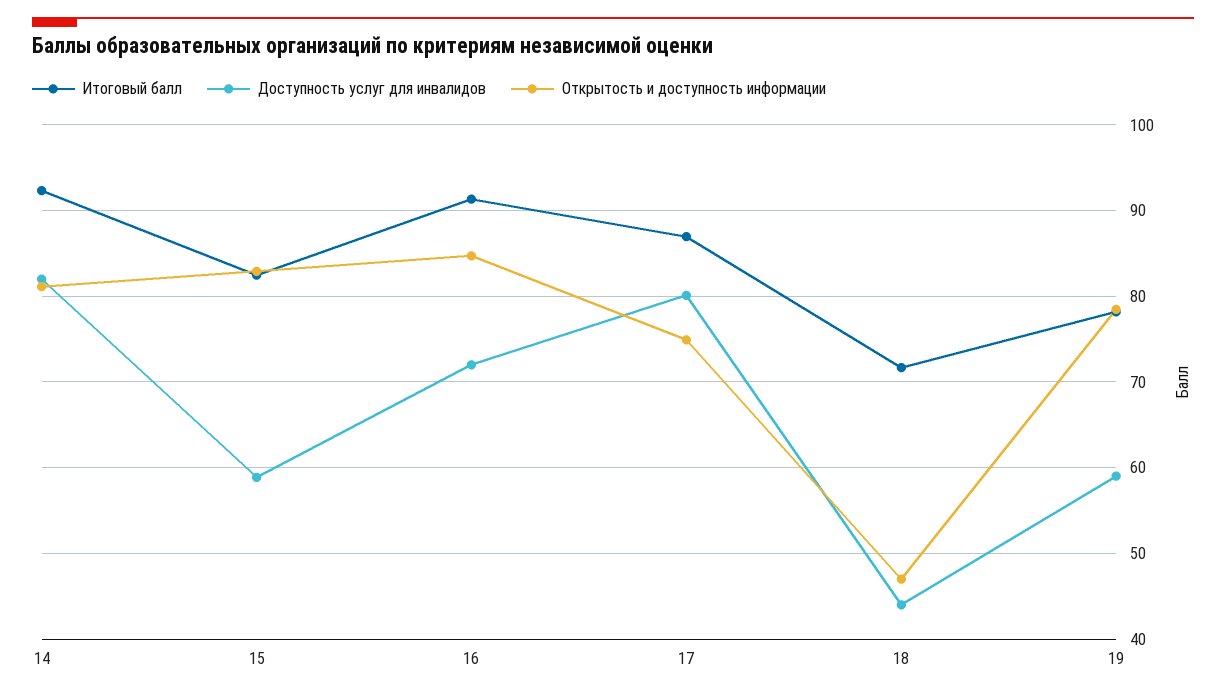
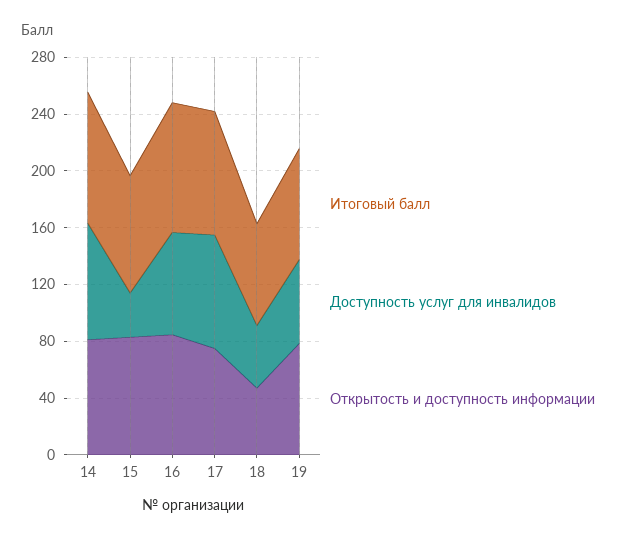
  {
    "Итоговый балл": {
      "14": 92,
      "15": 82,
      "16": 91,
      "17": 87,
      "18": 72,
      "19": 78
    },
    "Доступность услуг для инвалидов": {
      "14": 82,
-     "15": 59,
+     "15": 30,
      "16": 72,
      "17": 80,
      "18": 44,
      "19": 59
    },
    "Открытость и доступность информации": {
      "14": 81,
      "15": 83,
      "16": 85,
      "17": 75,
      "18": 47,
      "19": 78
    }
  }

